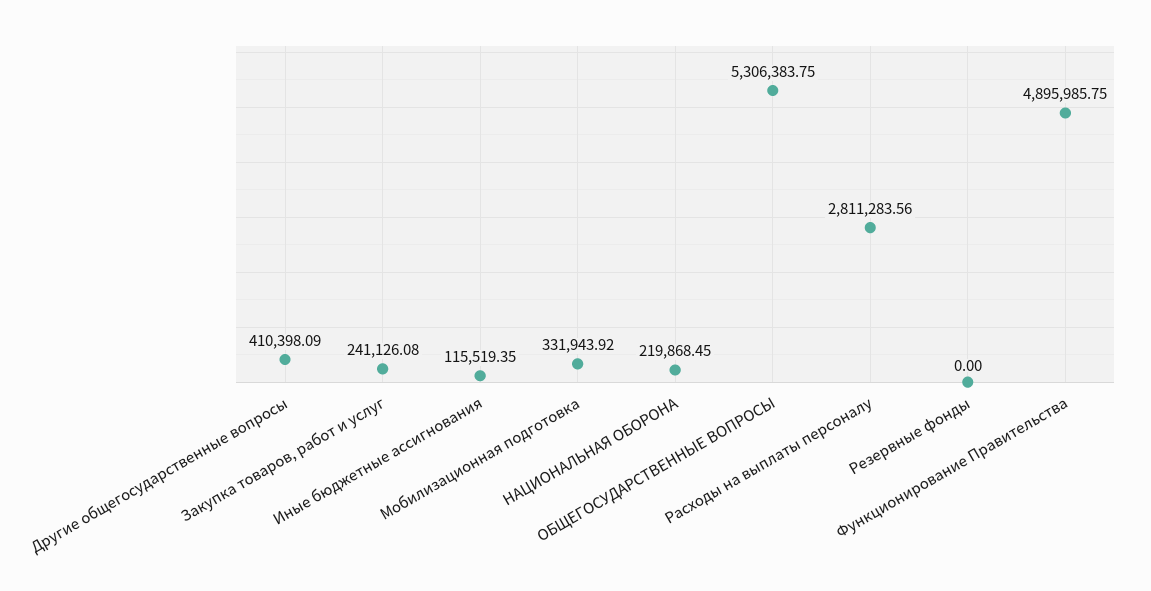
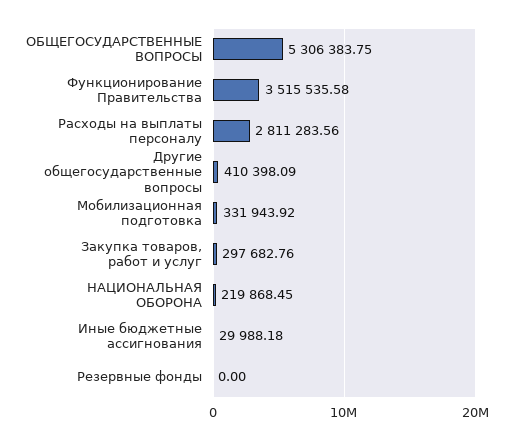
  {
    "Другие общегосударственные вопросы": 410398.09,
-   "Закупка товаров, работ и услуг": 241126.08,
+   "Закупка товаров, работ и услуг": 297682.76,
-   "Иные бюджетные ассигнования": 115519.35,
+   "Иные бюджетные ассигнования": 29988.18,
    "Мобилизационная подготовка": 331943.92,
    "НАЦИОНАЛЬНАЯ ОБОРОНА": 219868.45,
    "ОБЩЕГОСУДАРСТВЕННЫЕ ВОПРОСЫ": 5306383.75,
    "Расходы на выплаты персоналу": 2811283.56,
    "Резервные фонды": 0,
-   "Функционирование Правительства": 4895985.75
+   "Функционирование Правительства": 3515535.58
  }

